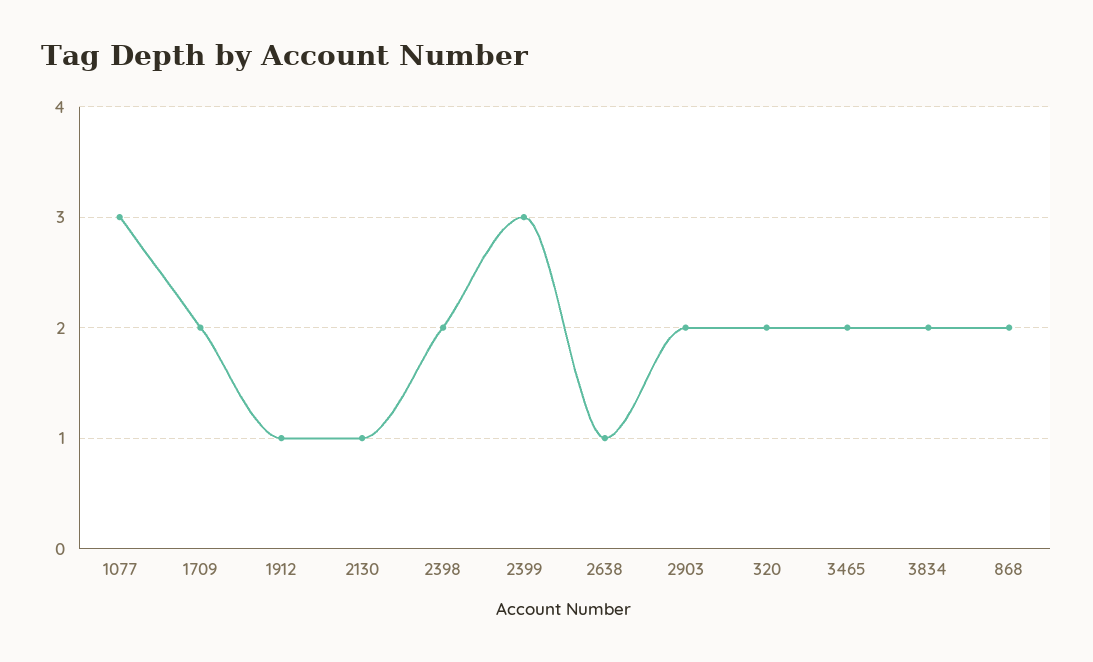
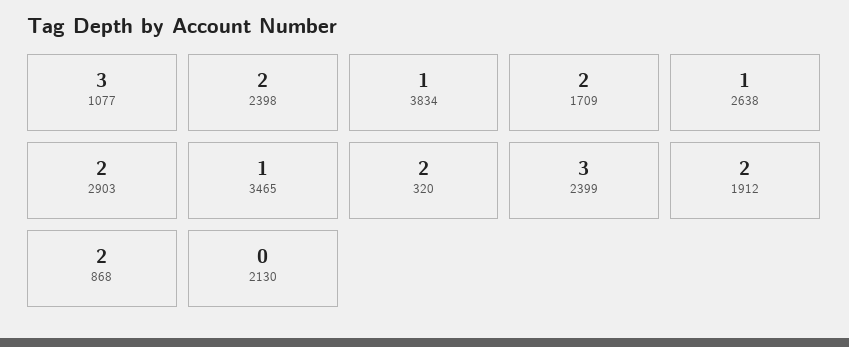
  {
    "1077": 3,
    "1709": 2,
-   "1912": 1,
+   "1912": 2,
-   "2130": 1,
+   "2130": 0,
    "2398": 2,
    "2399": 3,
    "2638": 1,
    "2903": 2,
    "320": 2,
-   "3465": 2,
+   "3465": 1,
-   "3834": 2,
+   "3834": 1,
    "868": 2
  }

